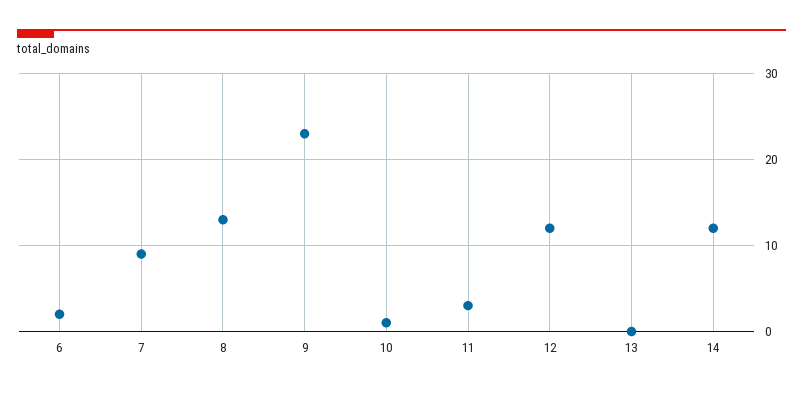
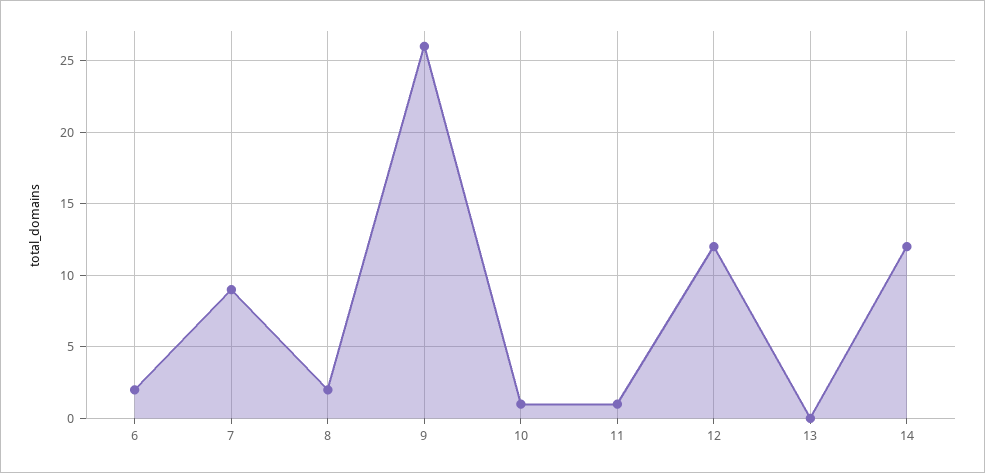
  {
    "6": 2,
    "7": 9,
-   "8": 13,
+   "8": 2,
-   "9": 23,
+   "9": 26,
    "10": 1,
-   "11": 3,
+   "11": 1,
    "12": 12,
    "13": 0,
    "14": 12
  }

